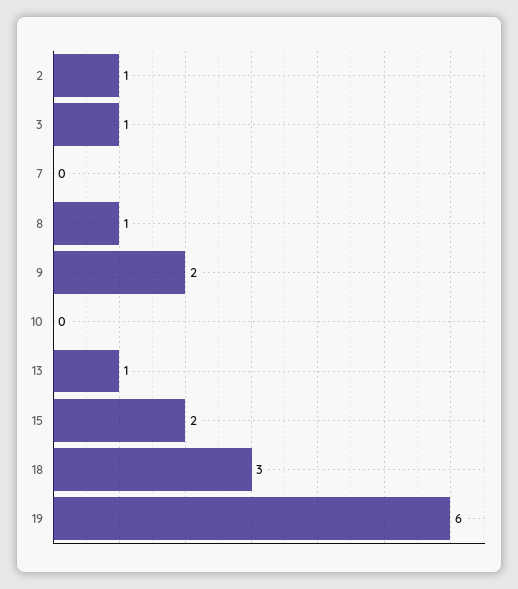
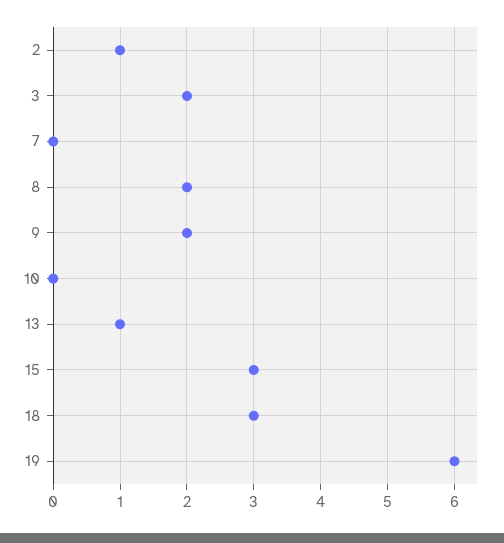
  {
    "2": 1,
-   "3": 1,
+   "3": 2,
    "7": 0,
-   "8": 1,
+   "8": 2,
    "9": 2,
    "10": 0,
    "13": 1,
-   "15": 2,
+   "15": 3,
    "18": 3,
    "19": 6
  }

